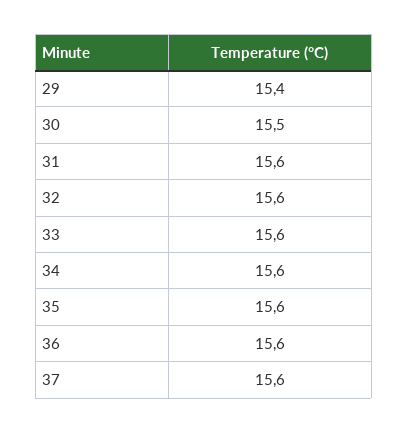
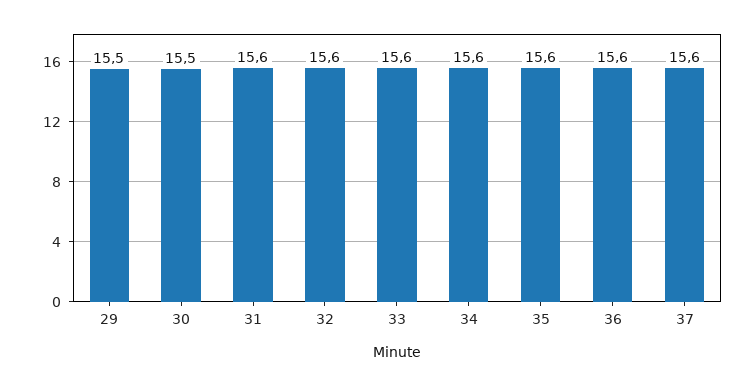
  {
-   "29": 15.4,
+   "29": 15.5,
    "30": 15.5,
    "31": 15.6,
    "32": 15.6,
    "33": 15.6,
    "34": 15.6,
    "35": 15.6,
    "36": 15.6,
    "37": 15.6
  }

